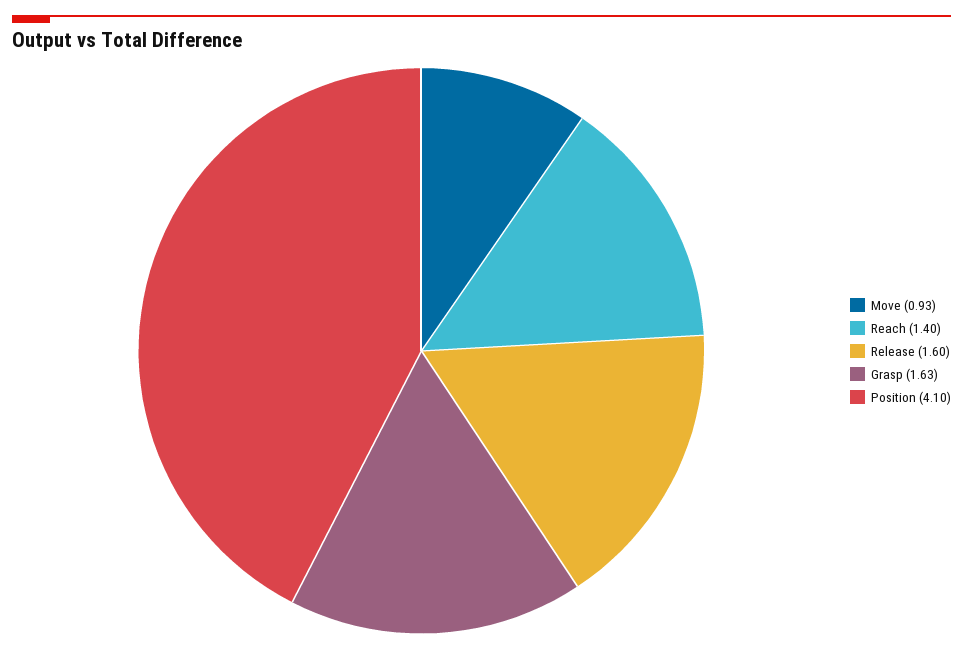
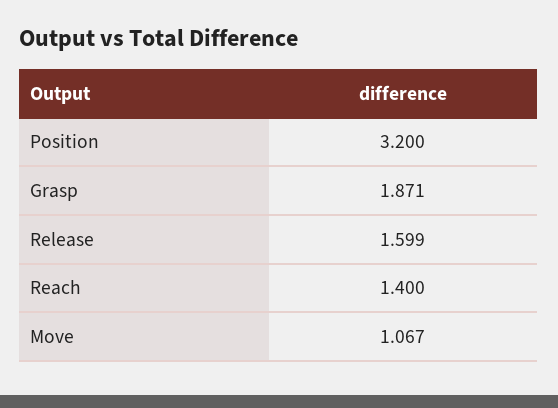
  {
-   "Move": 0.93,
+   "Move": 1.067,
    "Reach": 1.4,
    "Release": 1.599,
-   "Grasp": 1.63,
+   "Grasp": 1.871,
-   "Position": 4.1
+   "Position": 3.2
  }

